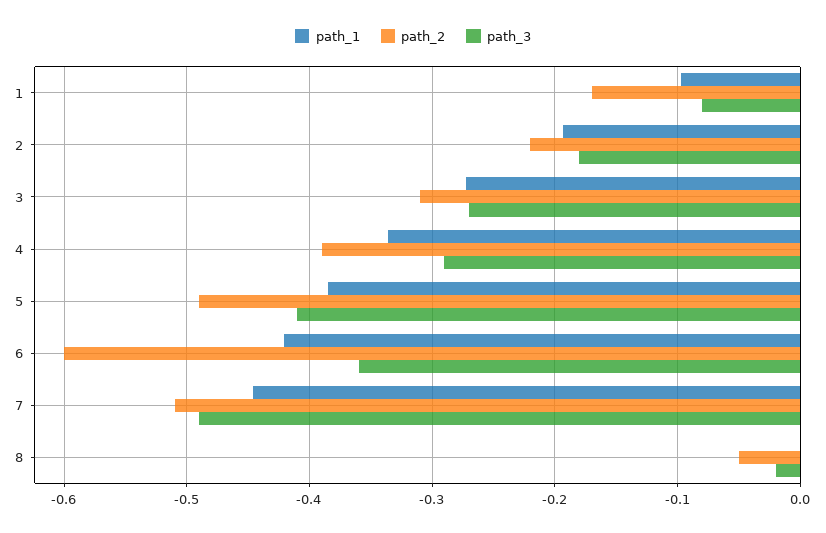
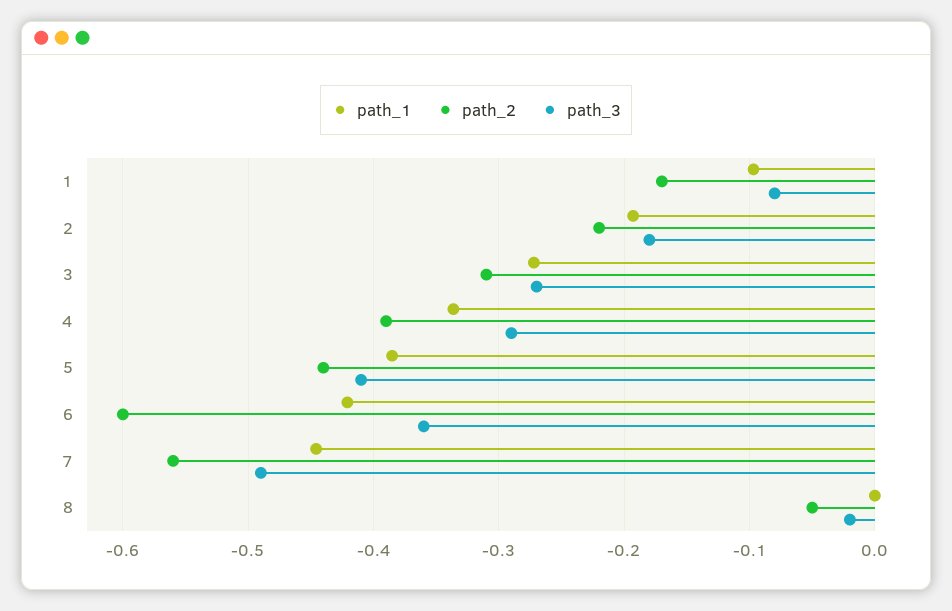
  {
    "path_1": {
      "1": -0.1,
      "2": -0.19,
      "3": -0.27,
      "4": -0.34,
      "5": -0.39,
      "6": -0.42,
      "7": -0.45,
      "8": 0
    },
    "path_2": {
      "1": -0.17,
      "2": -0.22,
      "3": -0.31,
      "4": -0.39,
-     "5": -0.49,
+     "5": -0.44,
      "6": -0.6,
-     "7": -0.51,
+     "7": -0.56,
      "8": -0.05
    },
    "path_3": {
      "1": -0.08,
      "2": -0.18,
      "3": -0.27,
      "4": -0.29,
      "5": -0.41,
      "6": -0.36,
      "7": -0.49,
      "8": -0.02
    }
  }

